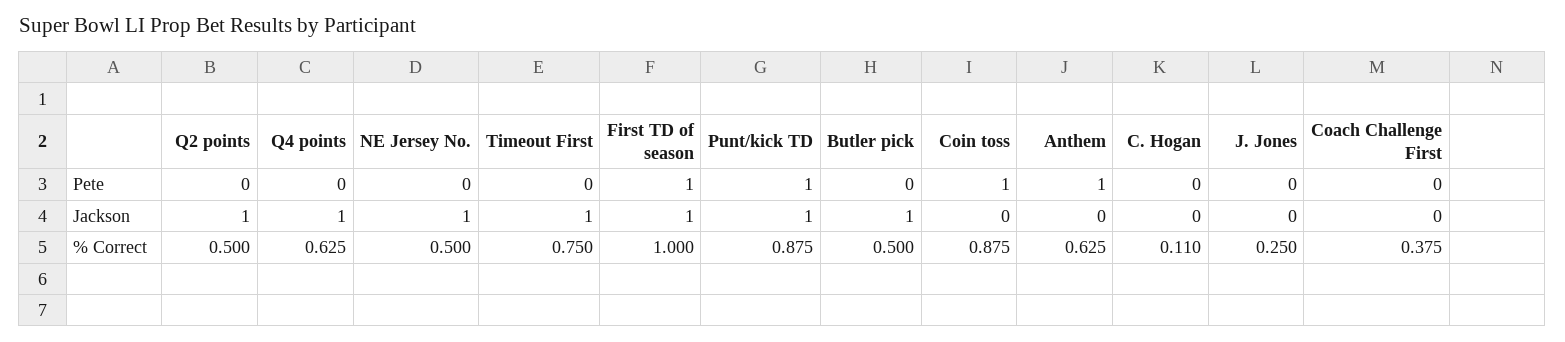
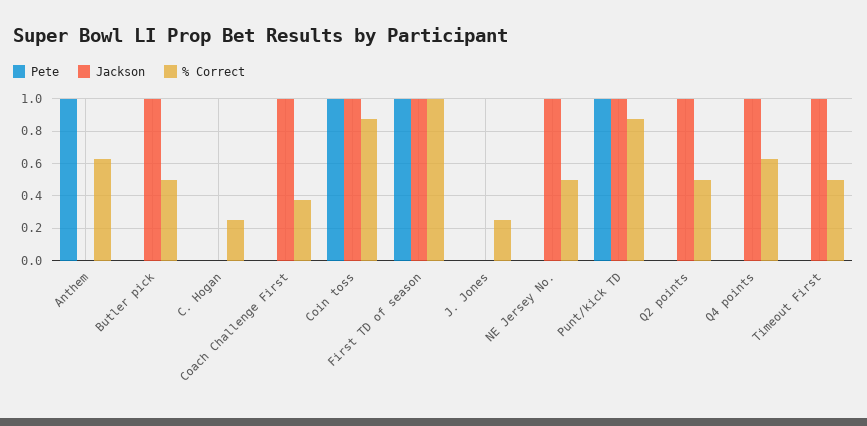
  {
    "Pete": {
      "Q2 points": 0,
      "Q4 points": 0,
      "NE Jersey No.": 0,
      "Timeout First": 0,
      "First TD of season": 1,
      "Punt/kick TD": 1,
      "Butler pick": 0,
      "Coin toss": 1,
      "Anthem": 1,
      "C. Hogan": 0,
      "J. Jones": 0,
      "Coach Challenge First": 0
    },
    "Jackson": {
      "Q2 points": 1,
      "Q4 points": 1,
      "NE Jersey No.": 1,
      "Timeout First": 1,
      "First TD of season": 1,
      "Punt/kick TD": 1,
      "Butler pick": 1,
-     "Coin toss": 0,
+     "Coin toss": 1,
      "Anthem": 0,
      "C. Hogan": 0,
      "J. Jones": 0,
-     "Coach Challenge First": 0
+     "Coach Challenge First": 1
    },
    "% Correct": {
      "Q2 points": 0.5,
      "Q4 points": 0.625,
      "NE Jersey No.": 0.5,
-     "Timeout First": 0.75,
+     "Timeout First": 0.5,
      "First TD of season": 1,
      "Punt/kick TD": 0.875,
      "Butler pick": 0.5,
      "Coin toss": 0.875,
      "Anthem": 0.625,
-     "C. Hogan": 0.11,
+     "C. Hogan": 0.25,
      "J. Jones": 0.25,
      "Coach Challenge First": 0.375
    }
  }

